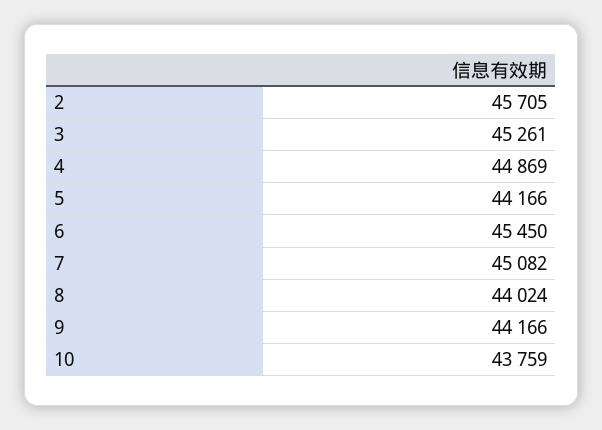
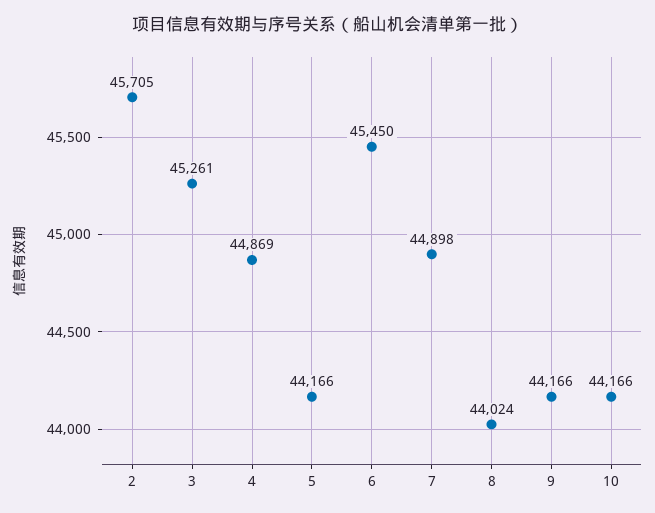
  {
    "2": 45705,
    "3": 45261,
    "4": 44869,
    "5": 44166,
    "6": 45450,
-   "7": 45082,
+   "7": 44898,
    "8": 44024,
    "9": 44166,
-   "10": 43759
+   "10": 44166
  }

